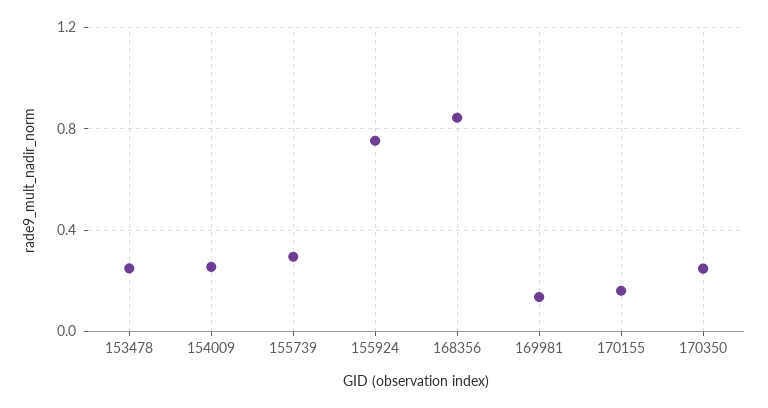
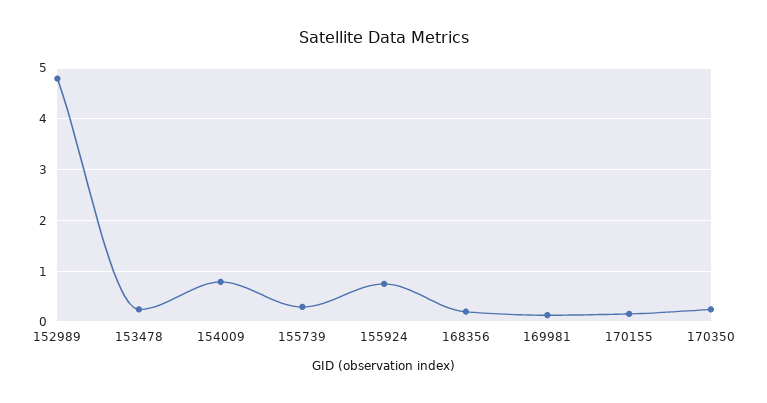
  {
    "153478": 0.25,
-   "154009": 0.25,
+   "154009": 0.8,
    "155739": 0.3,
    "155924": 0.75,
-   "168356": 0.85,
+   "168356": 0.2,
    "169981": 0.15,
    "170155": 0.15,
-   "170350": 0.25
+   "170350": 0.25,
+   "152989": 4.8
  }

